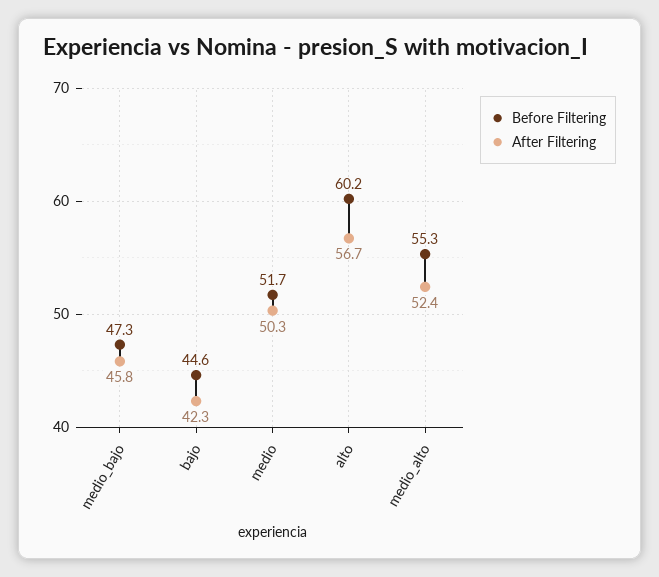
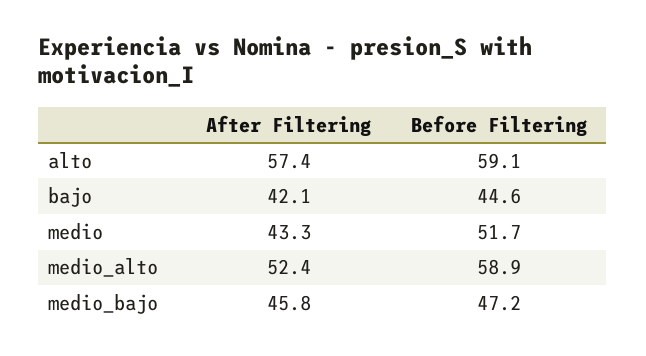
  {
    "Before Filtering": {
-     "medio_bajo": 47.3,
+     "medio_bajo": 47.2,
      "bajo": 44.6,
      "medio": 51.7,
-     "alto": 60.2,
+     "alto": 59.1,
-     "medio_alto": 55.3
+     "medio_alto": 58.9
    },
    "After Filtering": {
      "medio_bajo": 45.8,
-     "bajo": 42.3,
+     "bajo": 42.1,
-     "medio": 50.3,
+     "medio": 43.3,
-     "alto": 56.7,
+     "alto": 57.4,
      "medio_alto": 52.4
    }
  }

